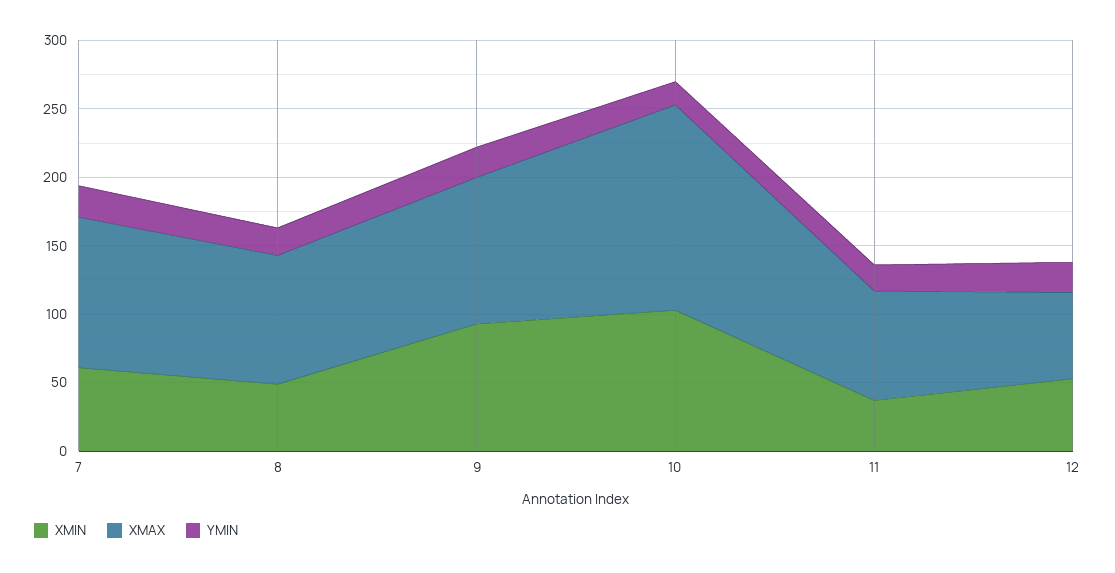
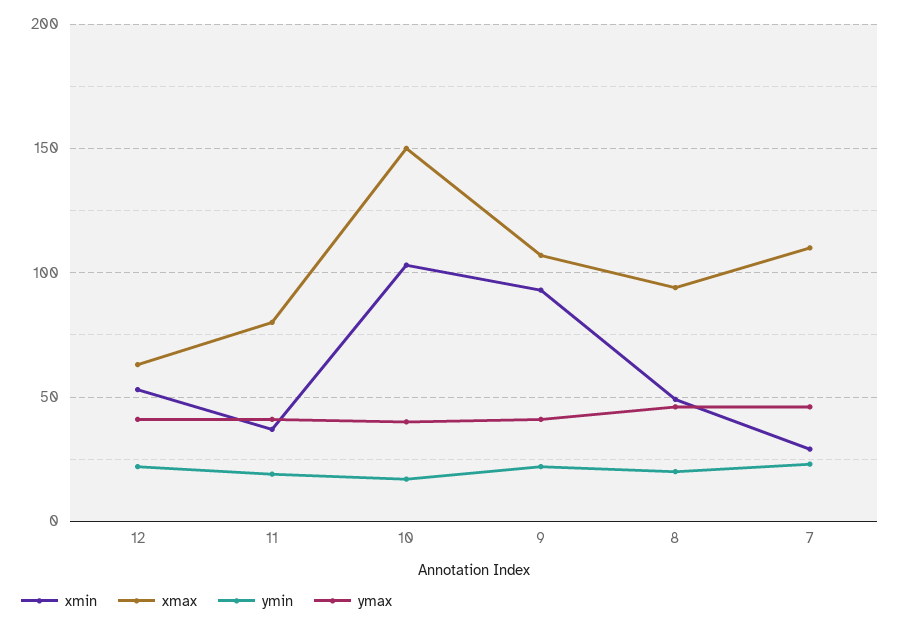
  {
    "XMIN": {
-     "7": 60,
+     "7": 30,
      "8": 50,
      "9": 95,
      "10": 105,
      "11": 35,
      "12": 55
    },
    "XMAX": {
      "7": 110,
      "8": 95,
      "9": 105,
      "10": 150,
      "11": 80,
      "12": 65
    },
    "YMIN": {
      "7": 25,
      "8": 20,
      "9": 20,
      "10": 15,
      "11": 20,
      "12": 20
-   }
+   },
+   "ymax": {
+     "12": 40,
+     "11": 40,
+     "10": 40,
+     "9": 40,
+     "8": 45,
+     "7": 45
+   }
  }

